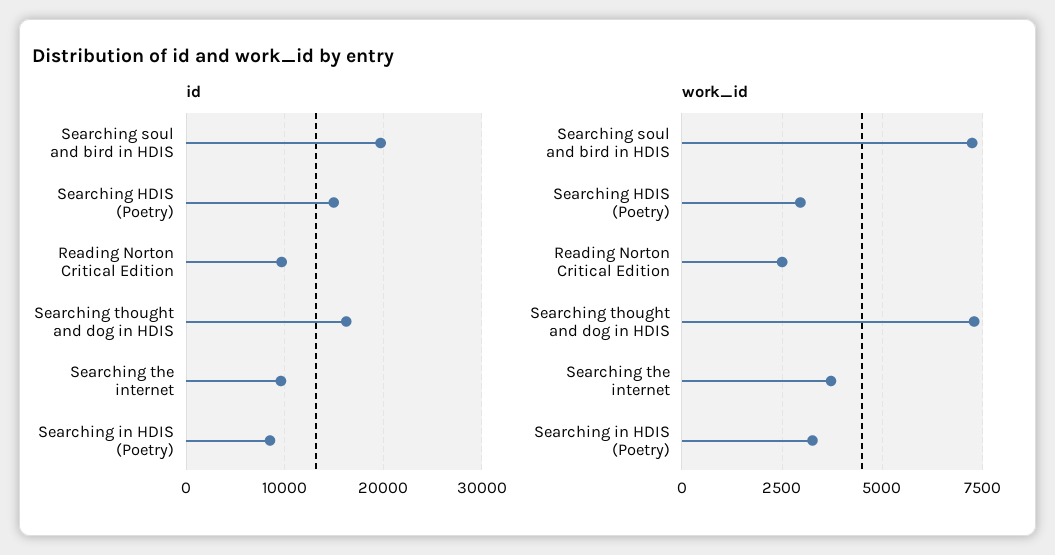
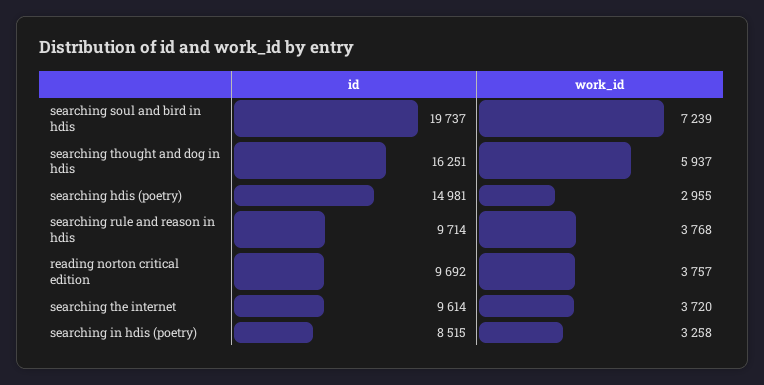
  {
    "id": {
      "Searching soul and bird in HDIS": 19737,
      "Searching HDIS (Poetry)": 14981,
      "Reading Norton Critical Edition": 9692,
      "Searching thought and dog in HDIS": 16251,
      "Searching the internet": 9614,
-     "Searching in HDIS (Poetry)": 8515
+     "Searching in HDIS (Poetry)": 8515,
+     "searching rule and reason in hdis": 9714
    },
    "work_id": {
      "Searching soul and bird in HDIS": 7239,
      "Searching HDIS (Poetry)": 2955,
-     "Reading Norton Critical Edition": 2500,
+     "Reading Norton Critical Edition": 3757,
-     "Searching thought and dog in HDIS": 7250,
+     "Searching thought and dog in HDIS": 5937,
      "Searching the internet": 3720,
-     "Searching in HDIS (Poetry)": 3258
+     "Searching in HDIS (Poetry)": 3258,
+     "searching rule and reason in hdis": 3768
    }
  }

